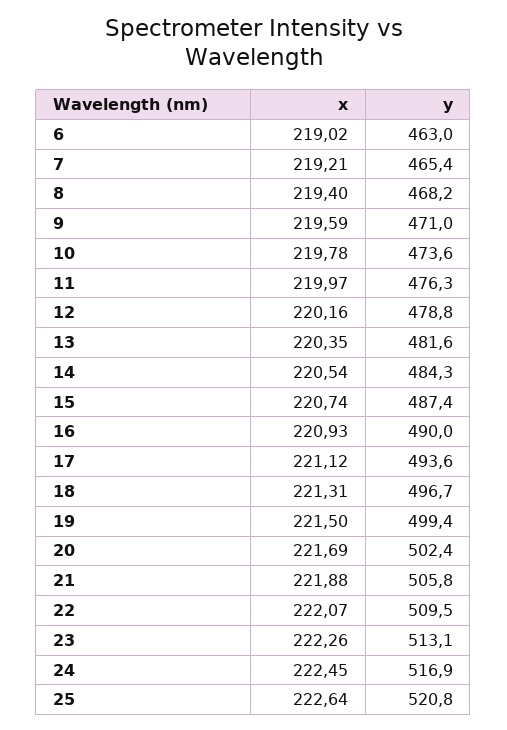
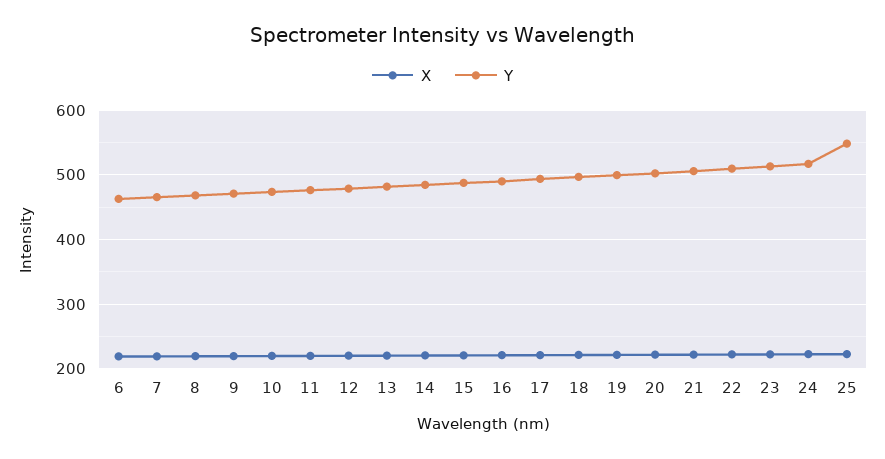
  {
    "x": {
      "6": 219.02,
      "7": 219.21,
      "8": 219.4,
      "9": 219.59,
      "10": 219.78,
      "11": 219.97,
      "12": 220.16,
      "13": 220.35,
      "14": 220.54,
      "15": 220.74,
      "16": 220.93,
      "17": 221.12,
      "18": 221.31,
      "19": 221.5,
      "20": 221.69,
      "21": 221.88,
      "22": 222.07,
      "23": 222.26,
      "24": 222.45,
      "25": 222.64
    },
    "y": {
      "6": 463,
      "7": 465.4,
      "8": 468.2,
      "9": 471,
      "10": 473.6,
      "11": 476.3,
      "12": 478.8,
      "13": 481.6,
      "14": 484.3,
      "15": 487.4,
      "16": 490,
      "17": 493.6,
      "18": 496.7,
      "19": 499.4,
      "20": 502.4,
      "21": 505.8,
      "22": 509.5,
      "23": 513.1,
      "24": 516.9,
-     "25": 520.8
+     "25": 550
    }
  }

